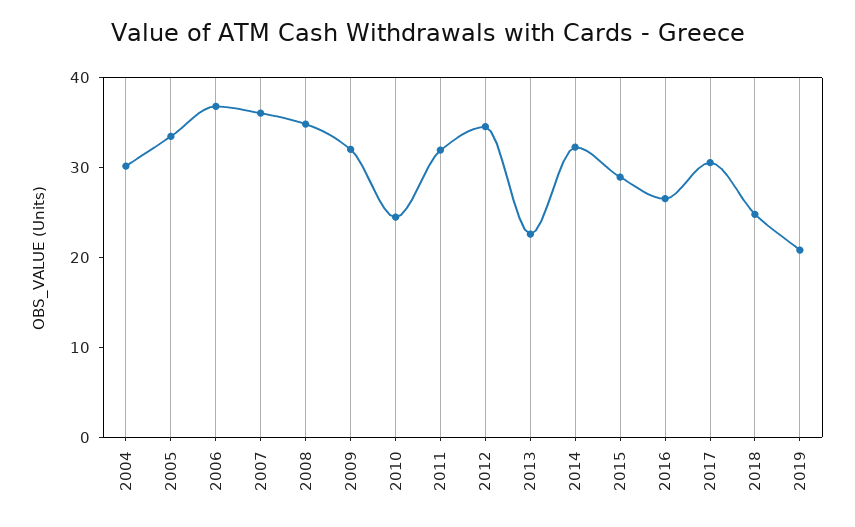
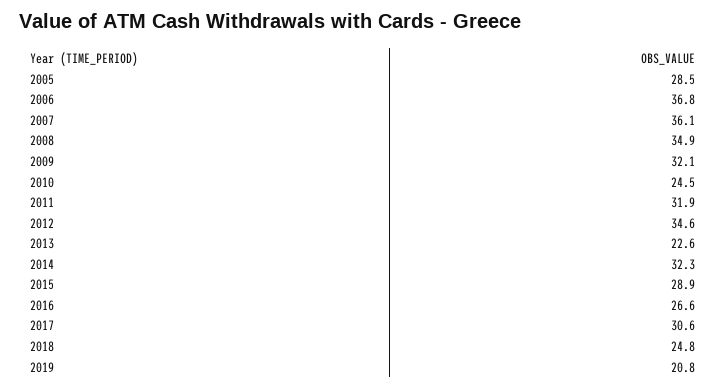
  {
-   "2004": 30,
-   "2005": 34,
+   "2005": 28.5,
    "2006": 36.8,
    "2007": 36.1,
    "2008": 34.9,
    "2009": 32.1,
    "2010": 24.5,
    "2011": 31.9,
    "2012": 34.6,
    "2013": 22.6,
    "2014": 32.3,
    "2015": 28.9,
    "2016": 26.6,
    "2017": 30.6,
    "2018": 24.8,
    "2019": 20.8
  }

